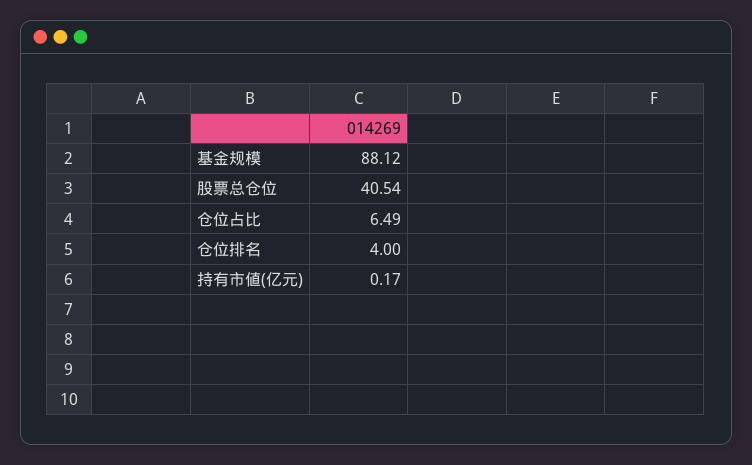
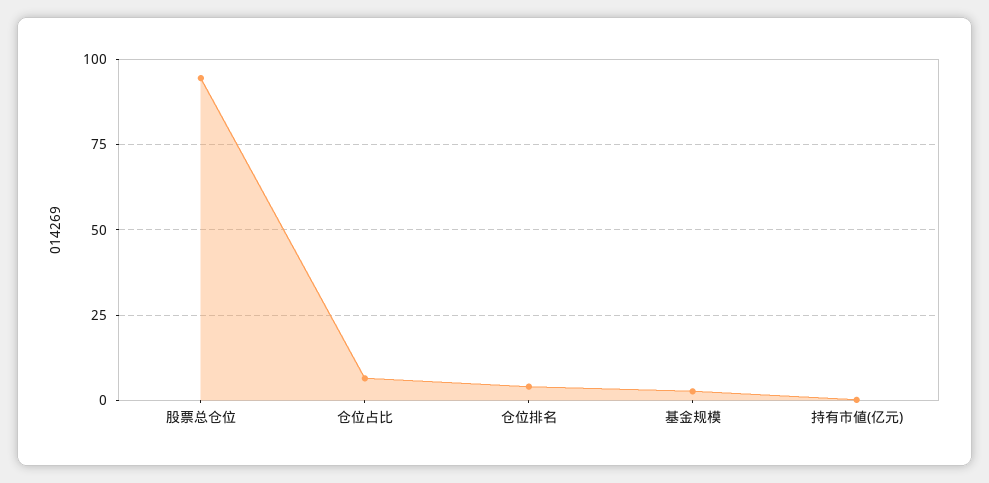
  {
-   "基金规模": 88.12,
+   "基金规模": 2.5,
-   "股票总仓位": 40.54,
+   "股票总仓位": 95,
    "仓位占比": 6.49,
    "仓位排名": 4,
    "持有市値(亿元)": 0.17
  }

